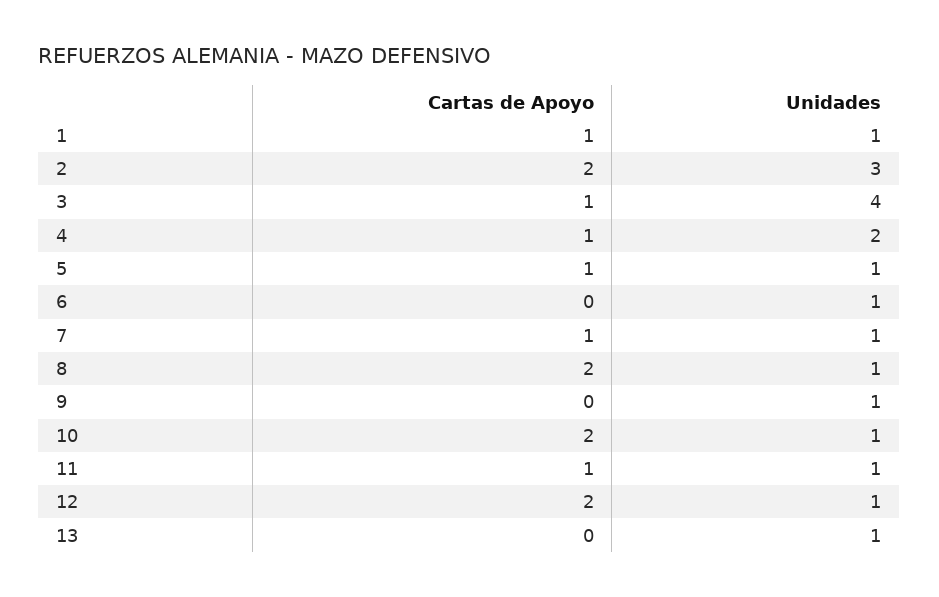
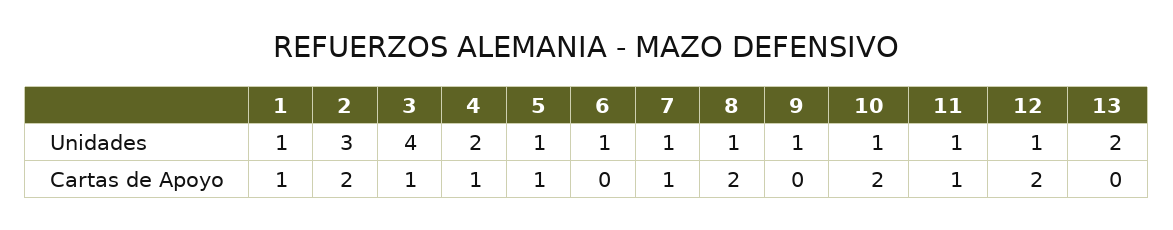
  {
    "Cartas de Apoyo": {
      "1": 1,
      "2": 2,
      "3": 1,
      "4": 1,
      "5": 1,
      "6": 0,
      "7": 1,
      "8": 2,
      "9": 0,
      "10": 2,
      "11": 1,
      "12": 2,
      "13": 0
    },
    "Unidades": {
      "1": 1,
      "2": 3,
      "3": 4,
      "4": 2,
      "5": 1,
      "6": 1,
      "7": 1,
      "8": 1,
      "9": 1,
      "10": 1,
      "11": 1,
      "12": 1,
-     "13": 1
+     "13": 2
    }
  }

